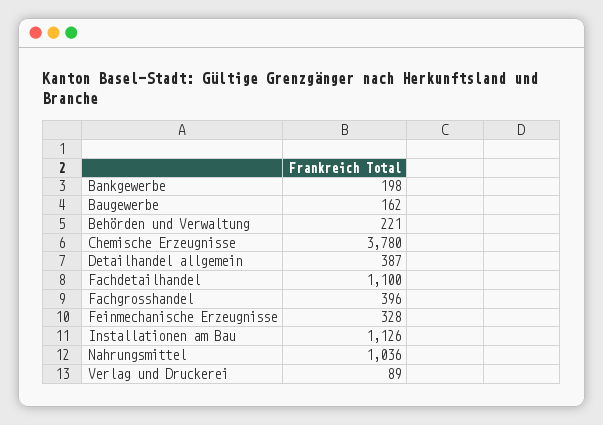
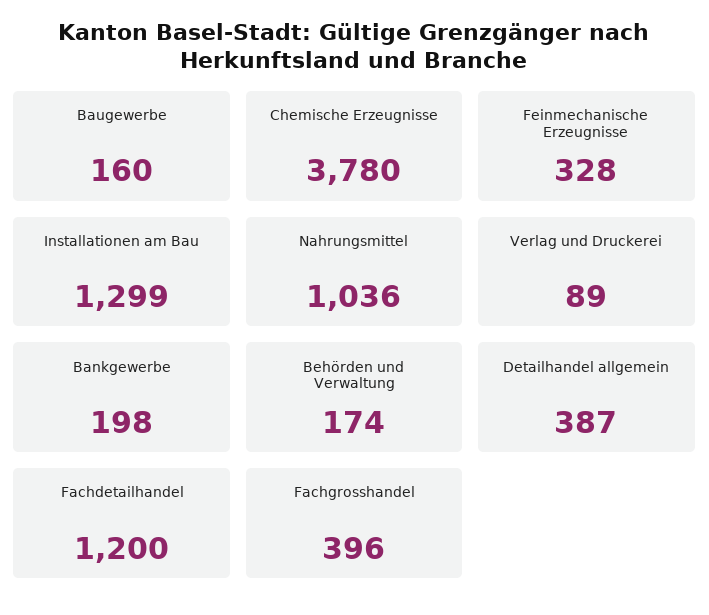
  {
    "Bankgewerbe": 198,
-   "Baugewerbe": 162,
+   "Baugewerbe": 160,
-   "Behörden und Verwaltung": 221,
+   "Behörden und Verwaltung": 174,
    "Chemische Erzeugnisse": 3780,
    "Detailhandel allgemein": 387,
-   "Fachdetailhandel": 1100,
+   "Fachdetailhandel": 1200,
    "Fachgrosshandel": 396,
    "Feinmechanische Erzeugnisse": 328,
-   "Installationen am Bau": 1126,
+   "Installationen am Bau": 1299,
    "Nahrungsmittel": 1036,
    "Verlag und Druckerei": 89
  }

